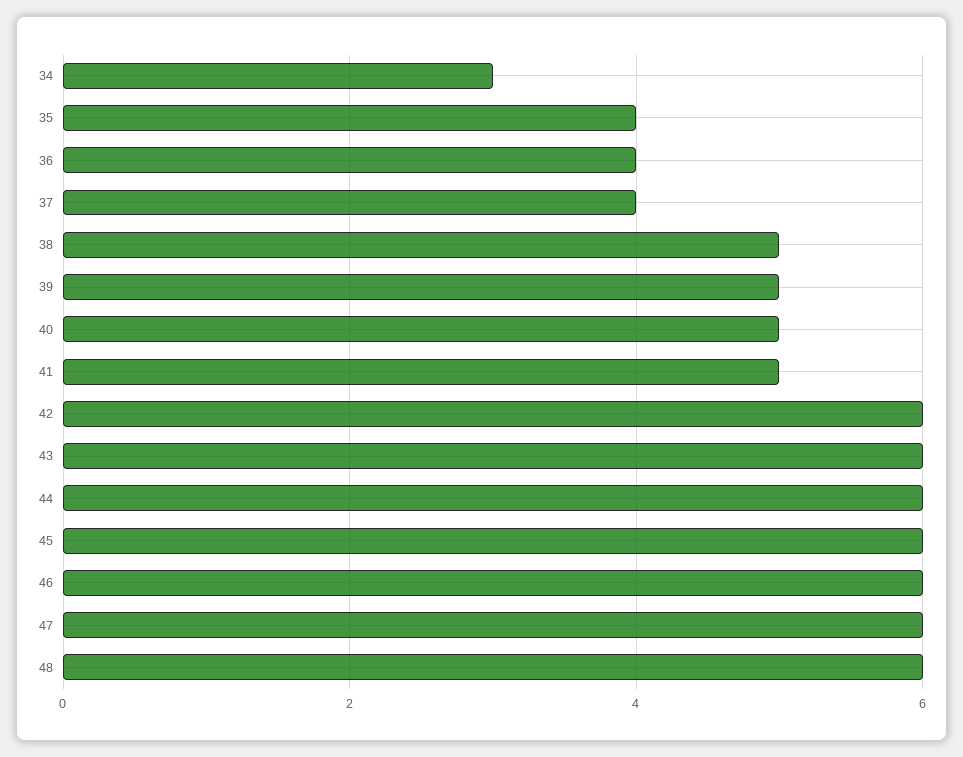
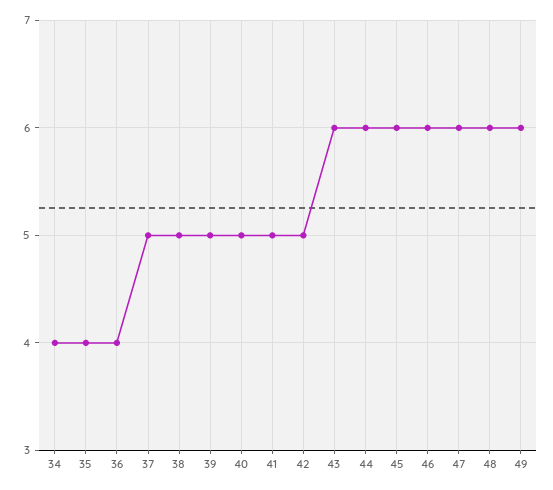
  {
-   "34": 3,
+   "34": 4,
    "35": 4,
    "36": 4,
-   "37": 4,
+   "37": 5,
    "38": 5,
    "39": 5,
    "40": 5,
    "41": 5,
-   "42": 6,
+   "42": 5,
    "43": 6,
    "44": 6,
    "45": 6,
    "46": 6,
    "47": 6,
-   "48": 6
+   "48": 6,
+   "49": 6
  }

